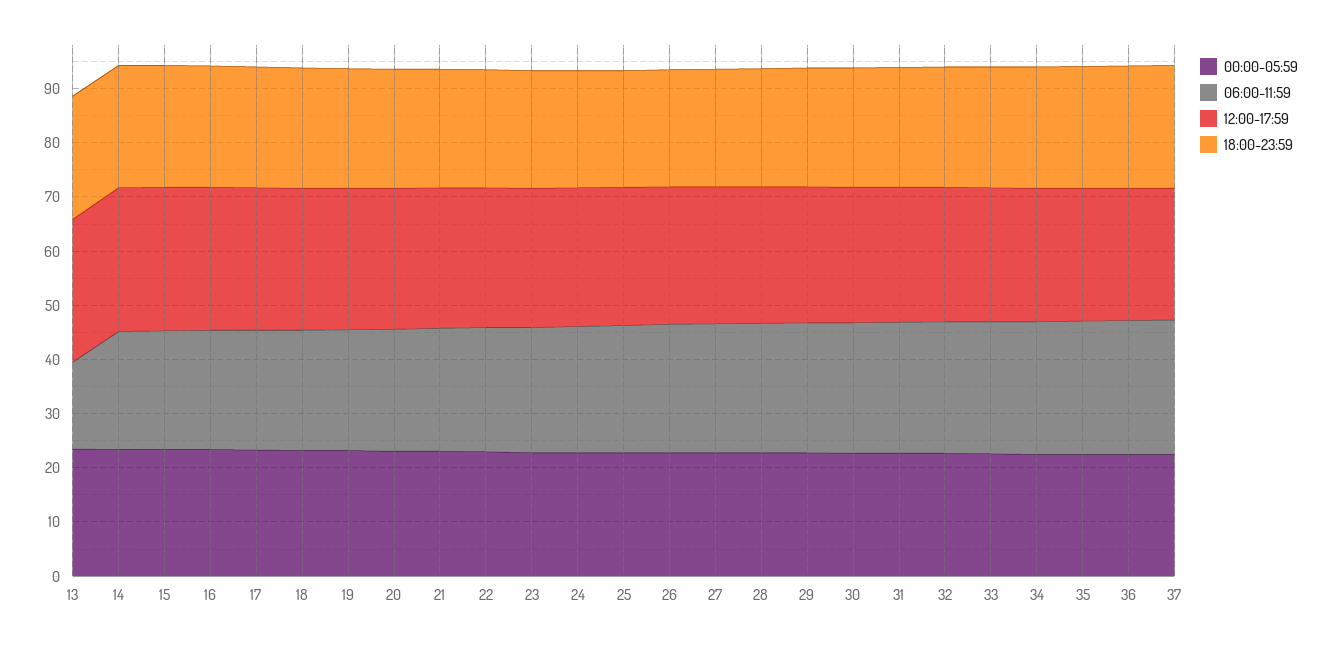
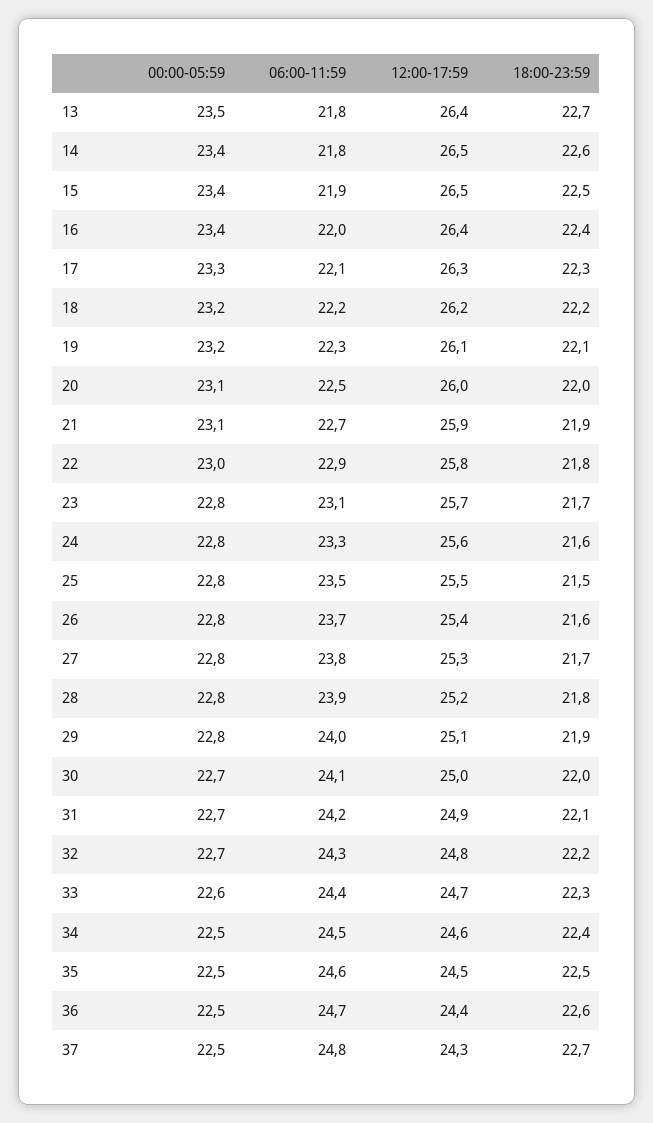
  {
    "00:00-05:59": {
      "13": 23.5,
      "14": 23.4,
      "15": 23.4,
      "16": 23.4,
      "17": 23.3,
      "18": 23.2,
      "19": 23.2,
      "20": 23.1,
      "21": 23.1,
      "22": 23,
      "23": 22.8,
      "24": 22.8,
      "25": 22.8,
      "26": 22.8,
      "27": 22.8,
      "28": 22.8,
      "29": 22.8,
      "30": 22.7,
      "31": 22.7,
      "32": 22.7,
      "33": 22.6,
      "34": 22.5,
      "35": 22.5,
      "36": 22.5,
      "37": 22.5
    },
    "06:00-11:59": {
-     "13": 16,
+     "13": 21.8,
      "14": 21.8,
      "15": 21.9,
      "16": 22,
      "17": 22.1,
      "18": 22.2,
      "19": 22.3,
      "20": 22.5,
      "21": 22.7,
      "22": 22.9,
      "23": 23.1,
      "24": 23.3,
      "25": 23.5,
      "26": 23.7,
      "27": 23.8,
      "28": 23.9,
      "29": 24,
      "30": 24.1,
      "31": 24.2,
      "32": 24.3,
      "33": 24.4,
      "34": 24.5,
      "35": 24.6,
      "36": 24.7,
      "37": 24.8
    },
    "12:00-17:59": {
      "13": 26.4,
      "14": 26.5,
      "15": 26.5,
      "16": 26.4,
      "17": 26.3,
      "18": 26.2,
      "19": 26.1,
      "20": 26,
      "21": 25.9,
      "22": 25.8,
      "23": 25.7,
      "24": 25.6,
      "25": 25.5,
      "26": 25.4,
      "27": 25.3,
      "28": 25.2,
      "29": 25.1,
      "30": 25,
      "31": 24.9,
      "32": 24.8,
      "33": 24.7,
      "34": 24.6,
      "35": 24.5,
      "36": 24.4,
      "37": 24.3
    },
    "18:00-23:59": {
      "13": 22.7,
      "14": 22.6,
      "15": 22.5,
      "16": 22.4,
      "17": 22.3,
      "18": 22.2,
      "19": 22.1,
      "20": 22,
      "21": 21.9,
      "22": 21.8,
      "23": 21.7,
      "24": 21.6,
      "25": 21.5,
      "26": 21.6,
      "27": 21.7,
      "28": 21.8,
      "29": 21.9,
      "30": 22,
      "31": 22.1,
      "32": 22.2,
      "33": 22.3,
      "34": 22.4,
      "35": 22.5,
      "36": 22.6,
      "37": 22.7
    }
  }

